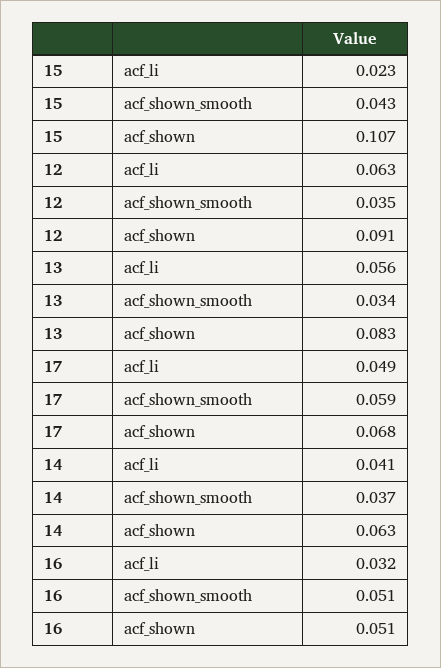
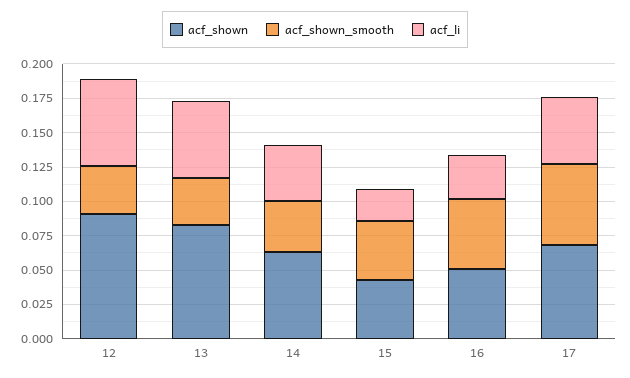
  {
    "acf_li": {
      "15": 0.023,
      "12": 0.063,
      "13": 0.056,
      "17": 0.049,
      "14": 0.041,
      "16": 0.032
    },
    "acf_shown_smooth": {
      "15": 0.043,
      "12": 0.035,
      "13": 0.034,
      "17": 0.059,
      "14": 0.037,
      "16": 0.051
    },
    "acf_shown": {
-     "15": 0.107,
+     "15": 0.05,
      "12": 0.091,
      "13": 0.083,
      "17": 0.068,
      "14": 0.063,
      "16": 0.051
    }
  }

